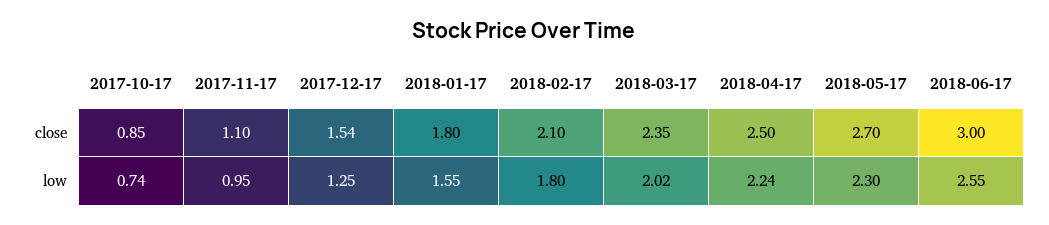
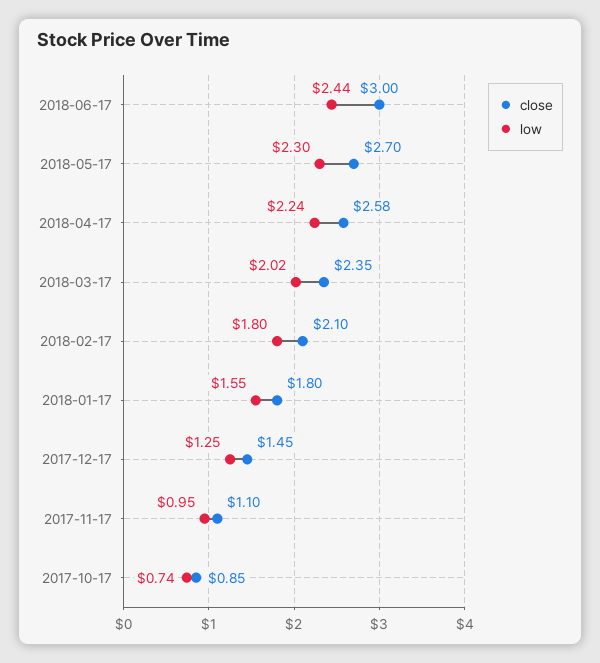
  {
    "close": {
      "2017-10-17": 0.85,
      "2017-11-17": 1.1,
-     "2017-12-17": 1.54,
+     "2017-12-17": 1.45,
      "2018-01-17": 1.8,
      "2018-02-17": 2.1,
      "2018-03-17": 2.35,
-     "2018-04-17": 2.5,
+     "2018-04-17": 2.58,
      "2018-05-17": 2.7,
      "2018-06-17": 3
    },
    "low": {
      "2017-10-17": 0.74,
      "2017-11-17": 0.95,
      "2017-12-17": 1.25,
      "2018-01-17": 1.55,
      "2018-02-17": 1.8,
      "2018-03-17": 2.02,
      "2018-04-17": 2.24,
      "2018-05-17": 2.3,
-     "2018-06-17": 2.55
+     "2018-06-17": 2.44
    }
  }

